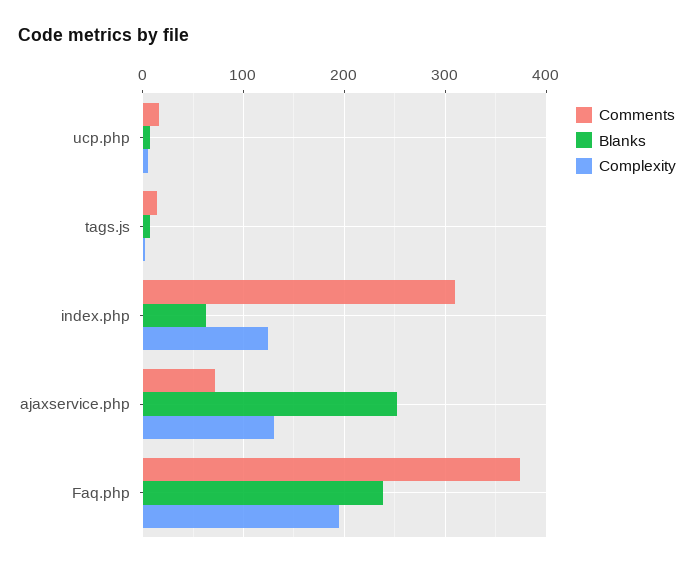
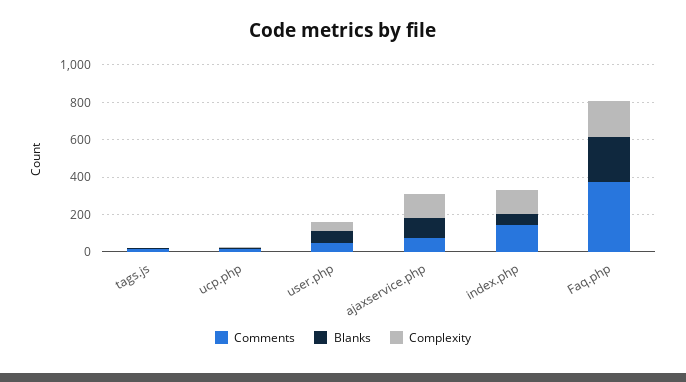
  {
    "Comments": {
      "ucp.php": 20,
      "tags.js": 10,
-     "index.php": 310,
+     "index.php": 150,
      "ajaxservice.php": 70,
-     "Faq.php": 370
+     "Faq.php": 370,
+     "user.php": 50
    },
    "Blanks": {
      "ucp.php": 10,
      "tags.js": 10,
      "index.php": 60,
-     "ajaxservice.php": 250,
+     "ajaxservice.php": 100,
-     "Faq.php": 240
+     "Faq.php": 240,
+     "user.php": 50
    },
    "Complexity": {
      "ucp.php": 10,
      "tags.js": 0,
      "index.php": 120,
      "ajaxservice.php": 130,
-     "Faq.php": 200
+     "Faq.php": 200,
+     "user.php": 50
    }
  }

